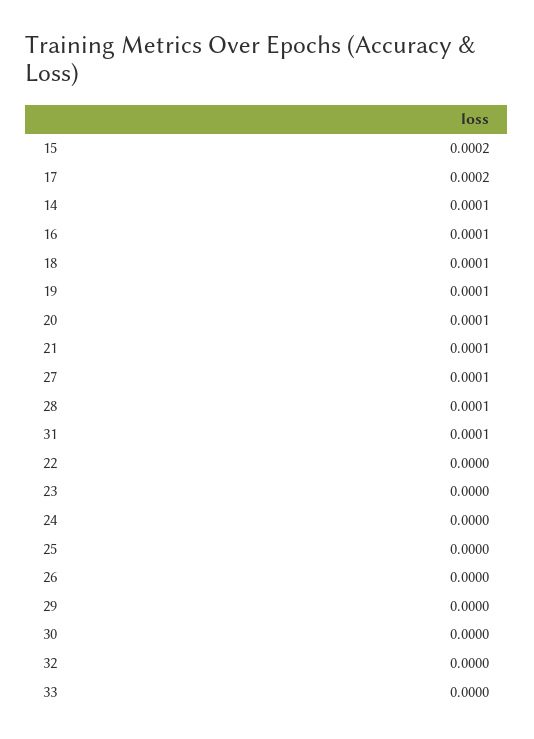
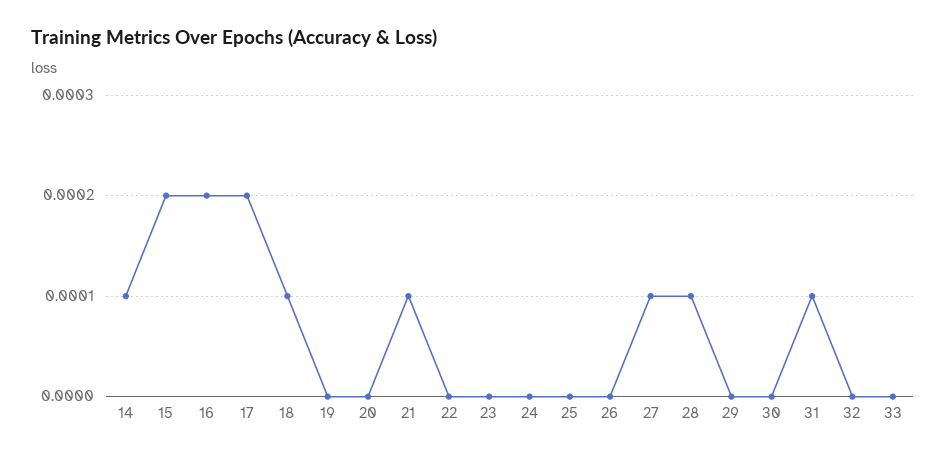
  {
    "15": 0.0002,
    "17": 0.0002,
    "14": 0.0001,
-   "16": 0.0001,
+   "16": 0.0002,
    "18": 0.0001,
-   "19": 0.0001,
+   "19": 0,
-   "20": 0.0001,
+   "20": 0,
    "21": 0.0001,
    "27": 0.0001,
    "28": 0.0001,
    "31": 0.0001,
    "22": 0,
    "23": 0,
    "24": 0,
    "25": 0,
    "26": 0,
    "29": 0,
    "30": 0,
    "32": 0,
    "33": 0
  }

